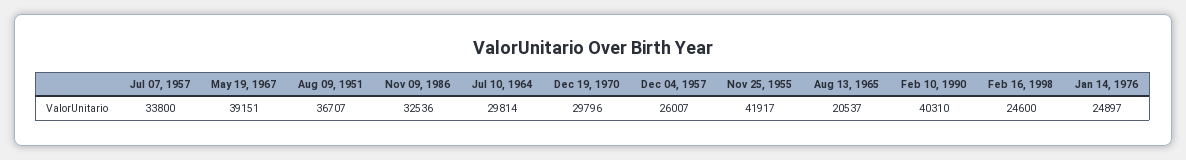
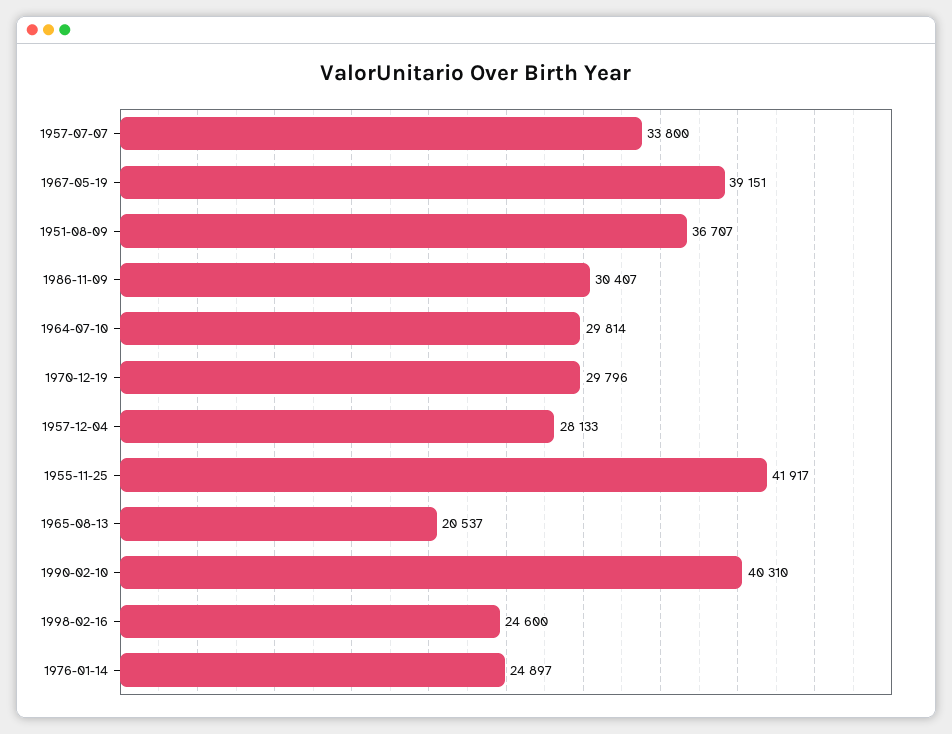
  {
    "Jul 07, 1957": 33800,
    "May 19, 1967": 39151,
    "Aug 09, 1951": 36707,
-   "Nov 09, 1986": 32536,
+   "Nov 09, 1986": 30407,
    "Jul 10, 1964": 29814,
    "Dec 19, 1970": 29796,
-   "Dec 04, 1957": 26007,
+   "Dec 04, 1957": 28133,
    "Nov 25, 1955": 41917,
    "Aug 13, 1965": 20537,
    "Feb 10, 1990": 40310,
    "Feb 16, 1998": 24600,
    "Jan 14, 1976": 24897
  }

